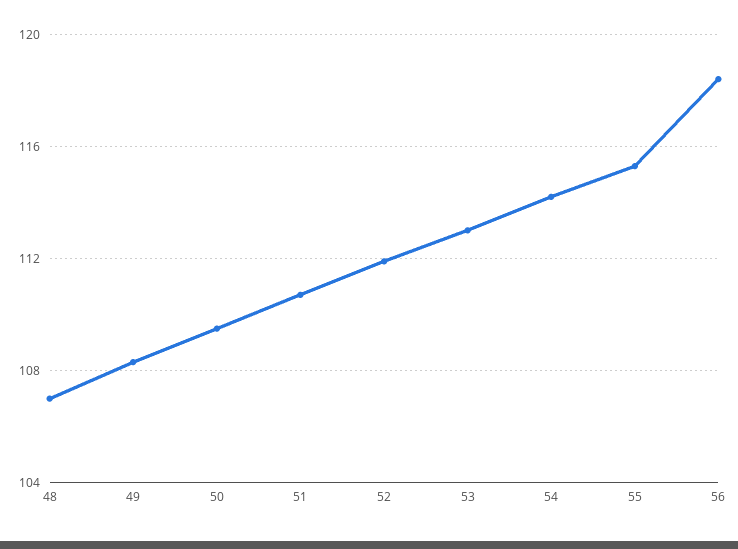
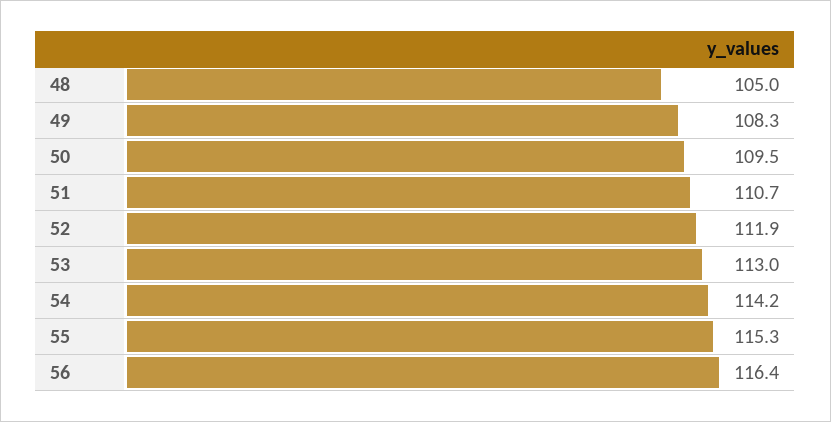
  {
-   "48": 107,
+   "48": 105,
    "49": 108.3,
    "50": 109.5,
    "51": 110.7,
    "52": 111.9,
    "53": 113,
    "54": 114.2,
    "55": 115.3,
-   "56": 118.5
+   "56": 116.4
  }

